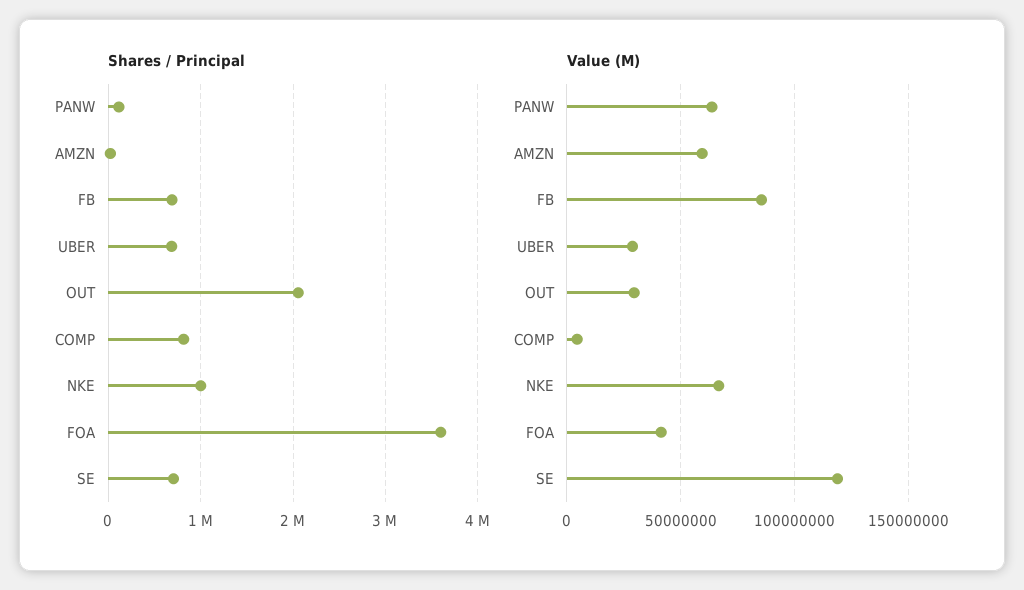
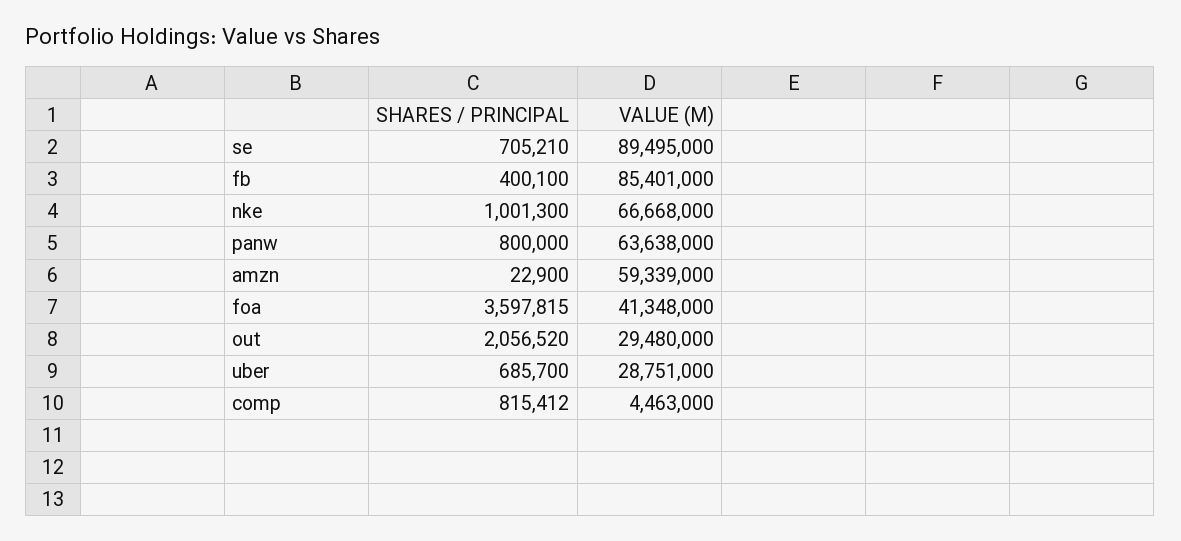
  {
    "Shares / Principal": {
-     "PANW": 100000,
+     "PANW": 800000,
      "AMZN": 22900,
-     "FB": 700000,
+     "FB": 400100,
      "UBER": 685700,
      "OUT": 2056520,
      "COMP": 815412,
      "NKE": 1001300,
      "FOA": 3597815,
      "SE": 705210
    },
    "Value (M)": {
      "PANW": 63638000,
      "AMZN": 59339000,
      "FB": 85401000,
      "UBER": 28751000,
      "OUT": 29480000,
      "COMP": 4463000,
      "NKE": 66668000,
      "FOA": 41348000,
-     "SE": 120000000
+     "SE": 89495000
    }
  }

